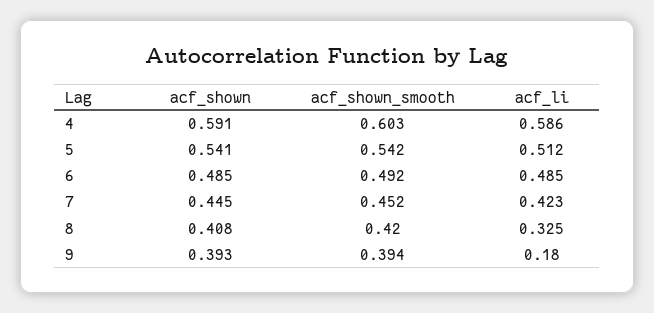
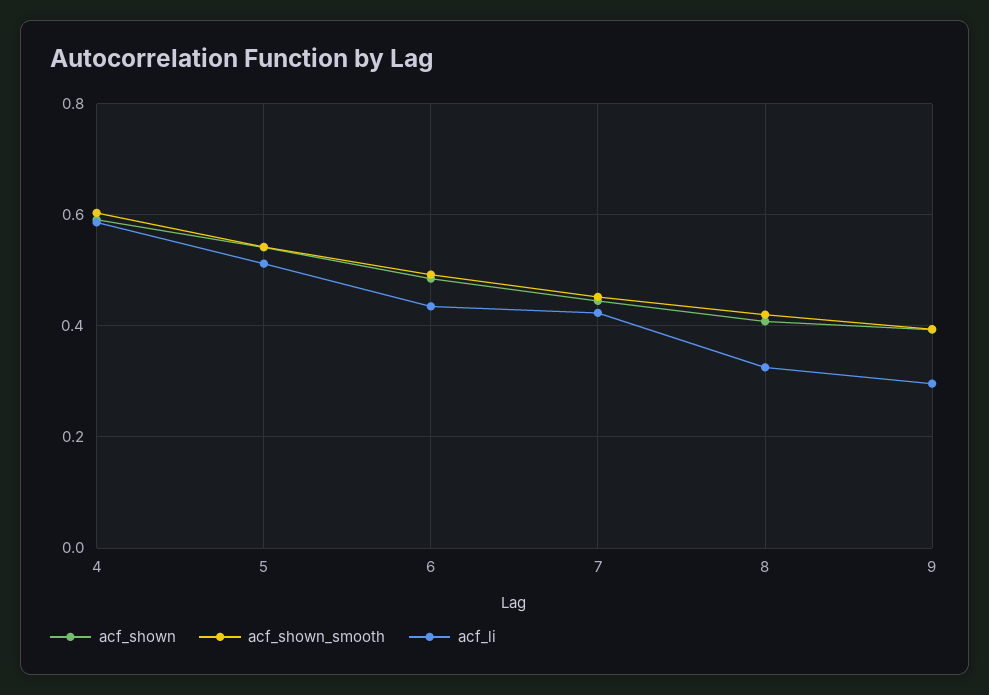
  {
    "acf_shown": {
      "4": 0.591,
      "5": 0.541,
      "6": 0.485,
      "7": 0.445,
      "8": 0.408,
      "9": 0.393
    },
    "acf_shown_smooth": {
      "4": 0.603,
      "5": 0.542,
      "6": 0.492,
      "7": 0.452,
      "8": 0.42,
      "9": 0.394
    },
    "acf_li": {
      "4": 0.586,
      "5": 0.512,
-     "6": 0.485,
+     "6": 0.44,
      "7": 0.423,
      "8": 0.325,
-     "9": 0.18
+     "9": 0.3
    }
  }

